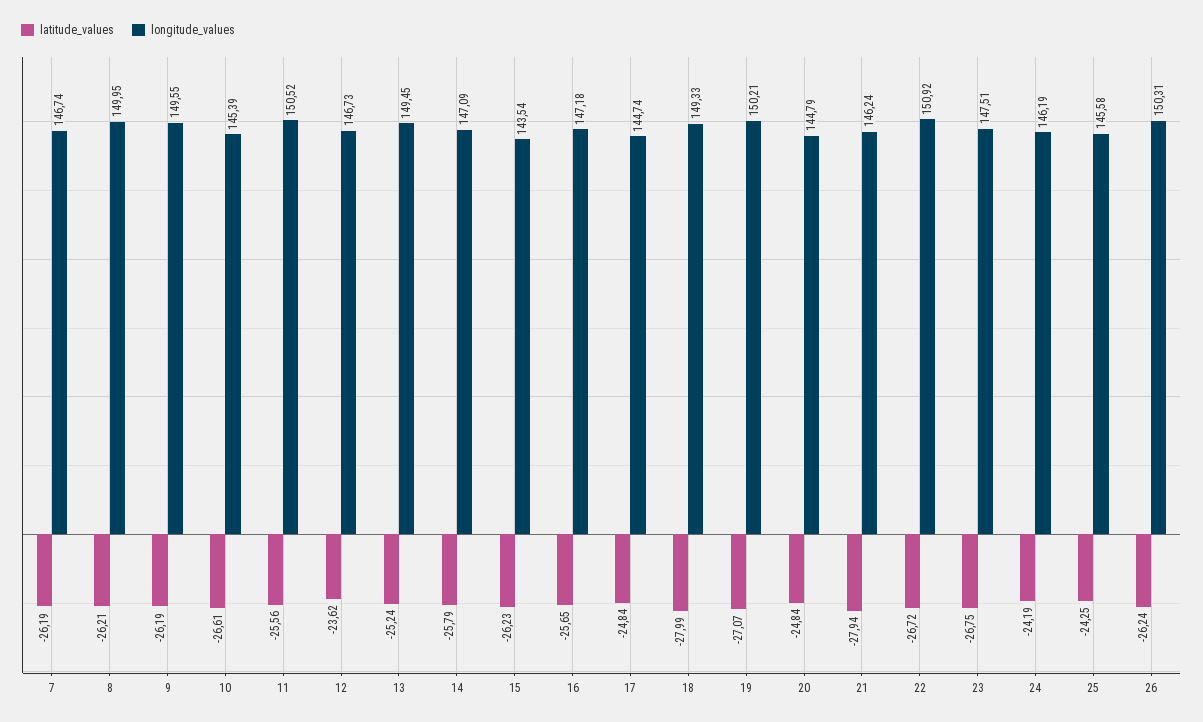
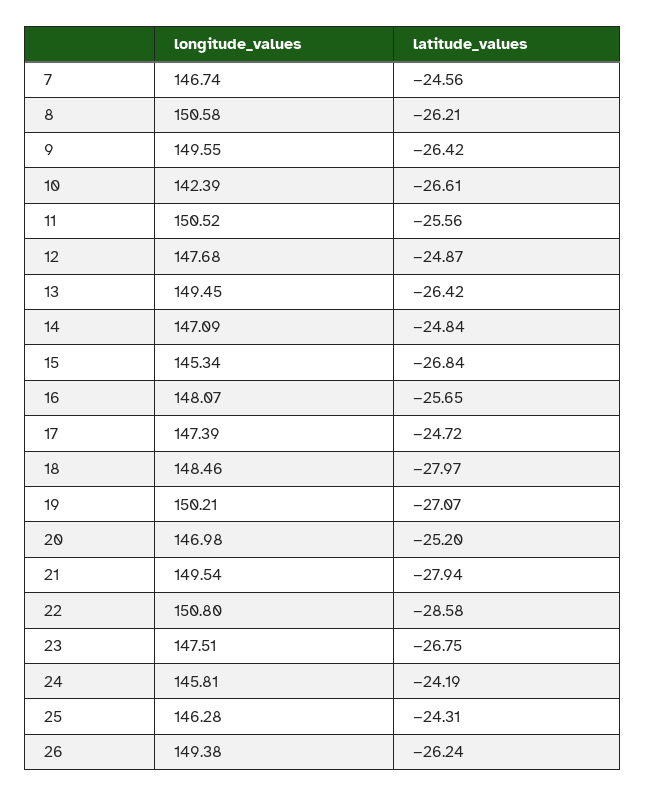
  {
    "latitude_values": {
-     "7": -26.19,
+     "7": -24.56,
      "8": -26.21,
-     "9": -26.19,
+     "9": -26.42,
      "10": -26.61,
      "11": -25.56,
-     "12": -23.62,
+     "12": -24.87,
-     "13": -25.24,
+     "13": -26.42,
-     "14": -25.79,
+     "14": -24.84,
-     "15": -26.23,
+     "15": -26.84,
      "16": -25.65,
-     "17": -24.84,
+     "17": -24.72,
-     "18": -27.99,
+     "18": -27.97,
      "19": -27.07,
-     "20": -24.84,
+     "20": -25.2,
      "21": -27.94,
-     "22": -26.72,
+     "22": -28.58,
      "23": -26.75,
      "24": -24.19,
-     "25": -24.25,
+     "25": -24.31,
      "26": -26.24
    },
    "longitude_values": {
      "7": 146.74,
-     "8": 149.95,
+     "8": 150.58,
      "9": 149.55,
-     "10": 145.39,
+     "10": 142.39,
      "11": 150.52,
-     "12": 146.73,
+     "12": 147.68,
      "13": 149.45,
      "14": 147.09,
-     "15": 143.54,
+     "15": 145.34,
-     "16": 147.18,
+     "16": 148.07,
-     "17": 144.74,
+     "17": 147.39,
-     "18": 149.33,
+     "18": 148.46,
      "19": 150.21,
-     "20": 144.79,
+     "20": 146.98,
-     "21": 146.24,
+     "21": 149.54,
-     "22": 150.92,
+     "22": 150.8,
      "23": 147.51,
-     "24": 146.19,
+     "24": 145.81,
-     "25": 145.58,
+     "25": 146.28,
-     "26": 150.31
+     "26": 149.38
    }
  }

